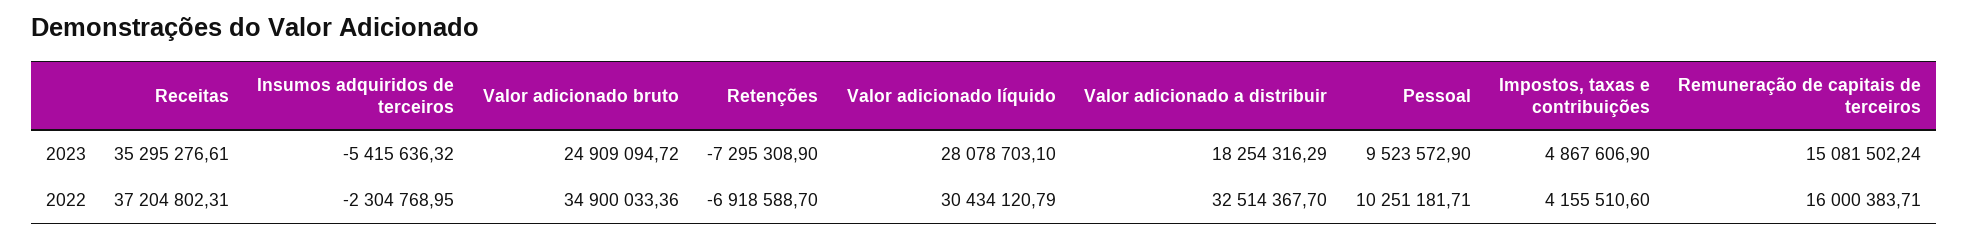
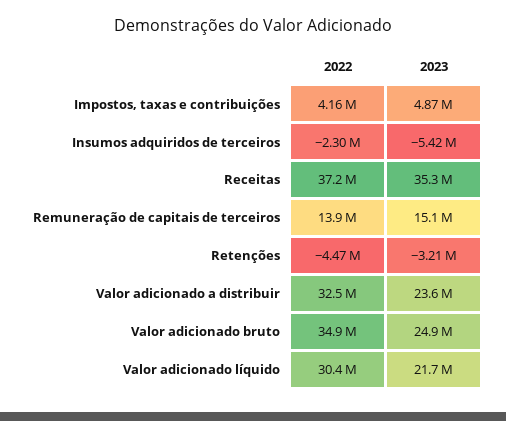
  {
    "Receitas": {
      "2023": 35295276.61,
      "2022": 37204802.31
    },
    "Insumos adquiridos de terceiros": {
      "2023": -5415636.32,
      "2022": -2304768.95
    },
    "Valor adicionado bruto": {
      "2023": 24909094.72,
      "2022": 34900033.36
    },
    "Retenções": {
-     "2023": -7295308.9,
+     "2023": -3210000,
-     "2022": -6918588.7
+     "2022": -4470000
    },
    "Valor adicionado líquido": {
-     "2023": 28078703.1,
+     "2023": 21700000,
      "2022": 30434120.79
    },
    "Valor adicionado a distribuir": {
-     "2023": 18254316.29,
+     "2023": 23600000,
      "2022": 32514367.7
    },
-   "Pessoal": {
-     "2023": 9523572.9,
-     "2022": 10251181.71
-   },
    "Impostos, taxas e contribuições": {
      "2023": 4867606.9,
      "2022": 4155510.6
    },
    "Remuneração de capitais de terceiros": {
      "2023": 15081502.24,
-     "2022": 16000383.71
+     "2022": 13900000
    }
  }

